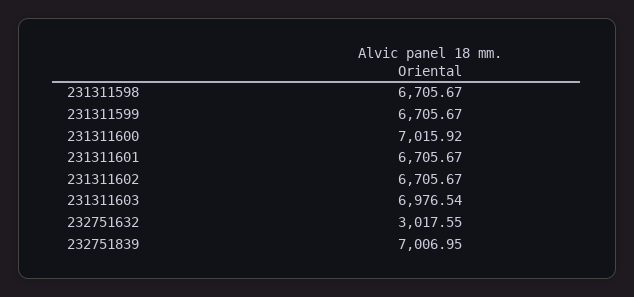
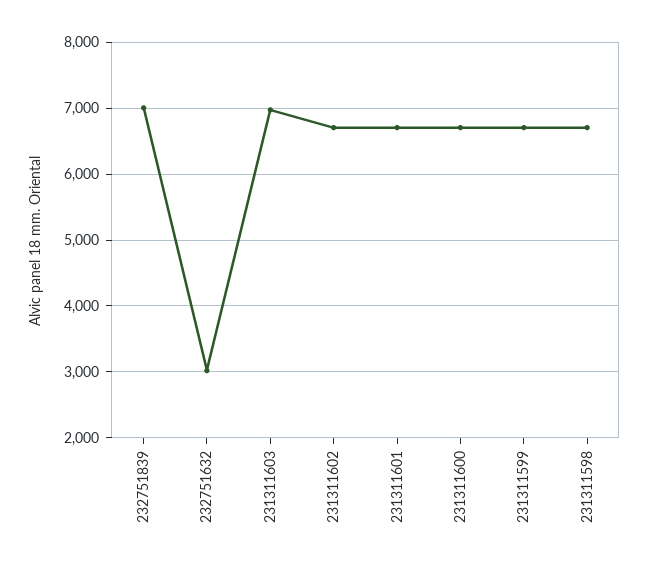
  {
    "231311598": 6705.67,
    "231311599": 6705.67,
-   "231311600": 7015.92,
+   "231311600": 6700,
    "231311601": 6705.67,
    "231311602": 6705.67,
    "231311603": 6976.54,
    "232751632": 3017.55,
    "232751839": 7006.95
  }

